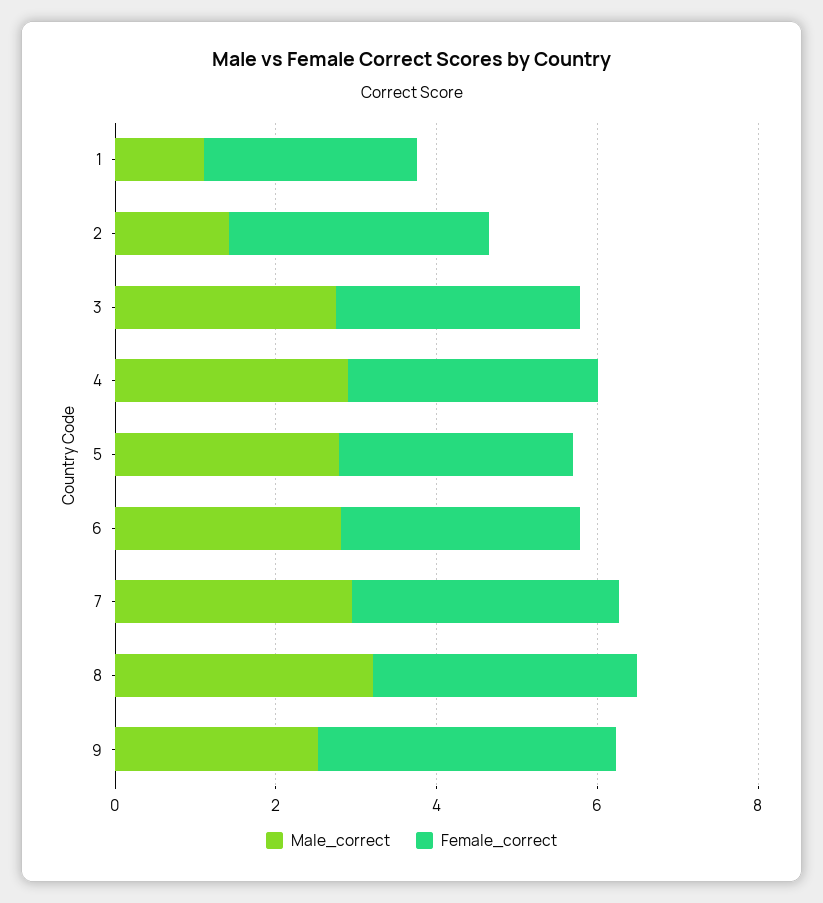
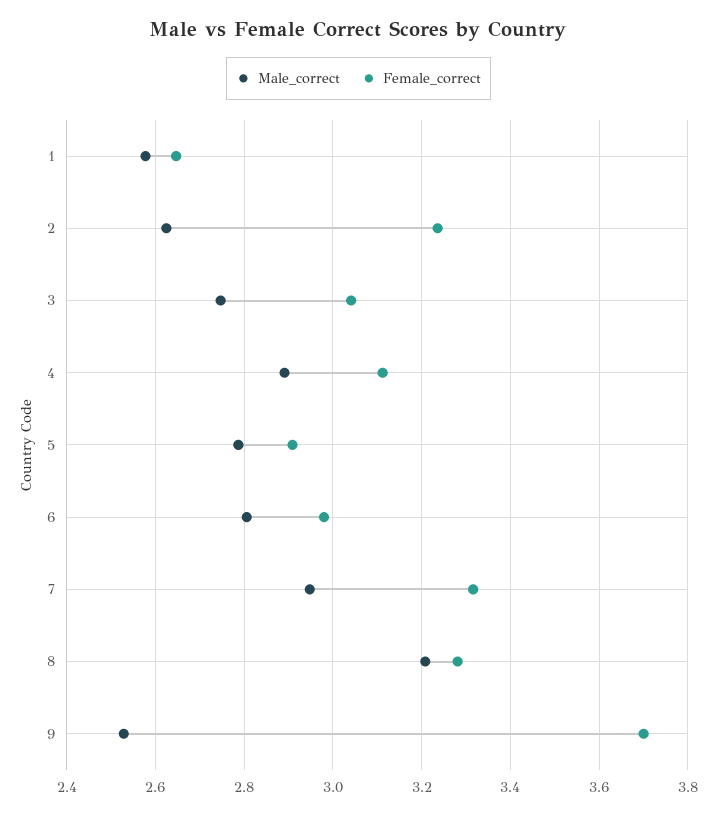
  {
    "Male_correct": {
-     "1": 1,
+     "1": 2.58,
-     "2": 1.5,
+     "2": 2.62,
      "3": 2.74,
      "4": 2.9,
      "5": 2.78,
      "6": 2.8,
      "7": 2.94,
      "8": 3.2,
      "9": 2.52
    },
    "Female_correct": {
      "1": 2.64,
      "2": 3.24,
      "3": 3.04,
      "4": 3.12,
      "5": 2.9,
      "6": 2.98,
      "7": 3.32,
      "8": 3.28,
      "9": 3.7
    }
  }

